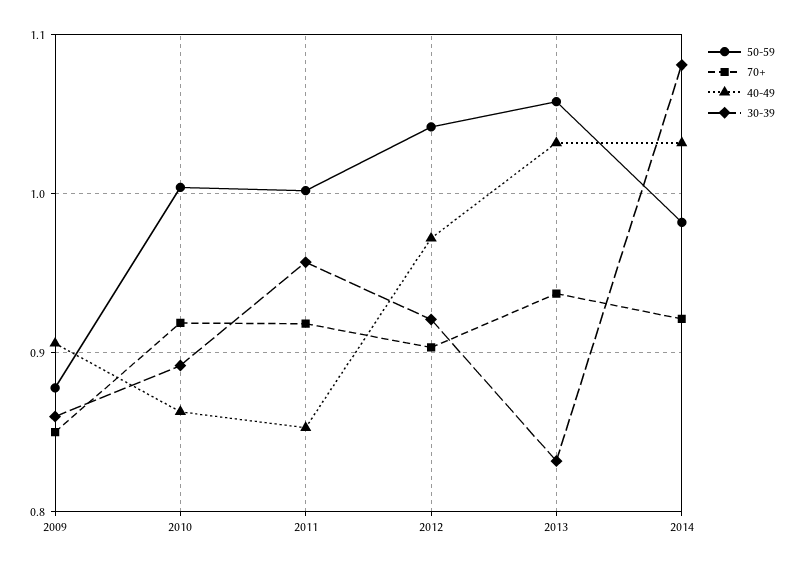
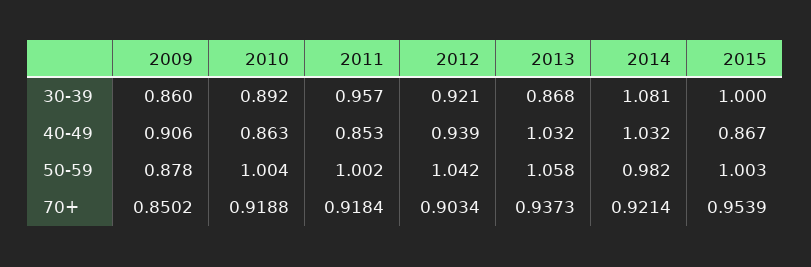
  {
    "50-59": {
      "2009": 0.878,
      "2010": 1.004,
      "2011": 1.002,
      "2012": 1.042,
      "2013": 1.058,
-     "2014": 0.982
+     "2014": 0.982,
+     "2015": 1.003
    },
    "70+": {
      "2009": 0.8502,
      "2010": 0.9188,
      "2011": 0.9184,
      "2012": 0.9034,
      "2013": 0.9373,
-     "2014": 0.9214
+     "2014": 0.9214,
+     "2015": 0.9539
    },
    "40-49": {
      "2009": 0.906,
      "2010": 0.863,
      "2011": 0.853,
-     "2012": 0.97,
+     "2012": 0.939,
      "2013": 1.032,
-     "2014": 1.032
+     "2014": 1.032,
+     "2015": 0.867
    },
    "30-39": {
      "2009": 0.86,
      "2010": 0.892,
      "2011": 0.957,
      "2012": 0.921,
-     "2013": 0.83,
+     "2013": 0.868,
-     "2014": 1.081
+     "2014": 1.081,
+     "2015": 1
    }
  }

